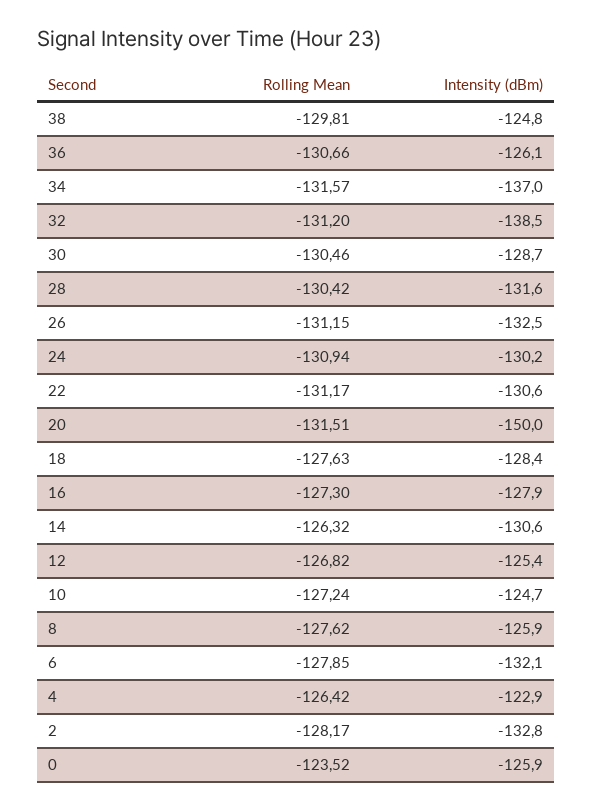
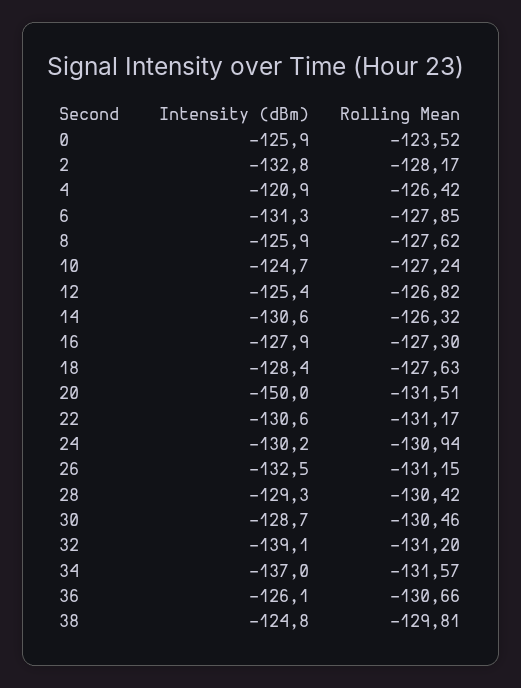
  {
    "Rolling Mean": {
      "38": -129.81,
      "36": -130.66,
      "34": -131.57,
      "32": -131.2,
      "30": -130.46,
      "28": -130.42,
      "26": -131.15,
      "24": -130.94,
      "22": -131.17,
      "20": -131.51,
      "18": -127.63,
      "16": -127.3,
      "14": -126.32,
      "12": -126.82,
      "10": -127.24,
      "8": -127.62,
      "6": -127.85,
      "4": -126.42,
      "2": -128.17,
      "0": -123.52
    },
    "Intensity (dBm)": {
      "38": -124.8,
      "36": -126.1,
      "34": -137,
-     "32": -138.5,
+     "32": -139.1,
      "30": -128.7,
-     "28": -131.6,
+     "28": -129.3,
      "26": -132.5,
      "24": -130.2,
      "22": -130.6,
      "20": -150,
      "18": -128.4,
      "16": -127.9,
      "14": -130.6,
      "12": -125.4,
      "10": -124.7,
      "8": -125.9,
-     "6": -132.1,
+     "6": -131.3,
-     "4": -122.9,
+     "4": -120.9,
      "2": -132.8,
      "0": -125.9
    }
  }

